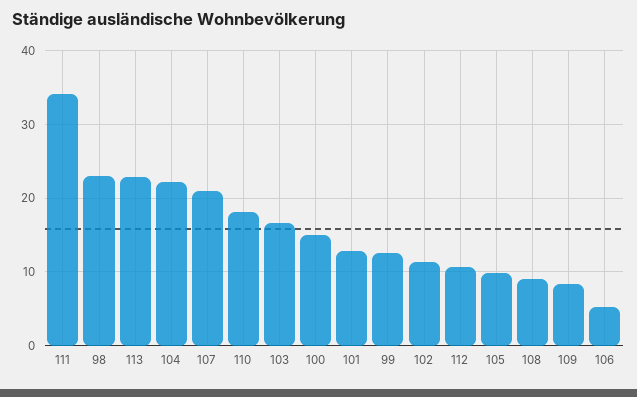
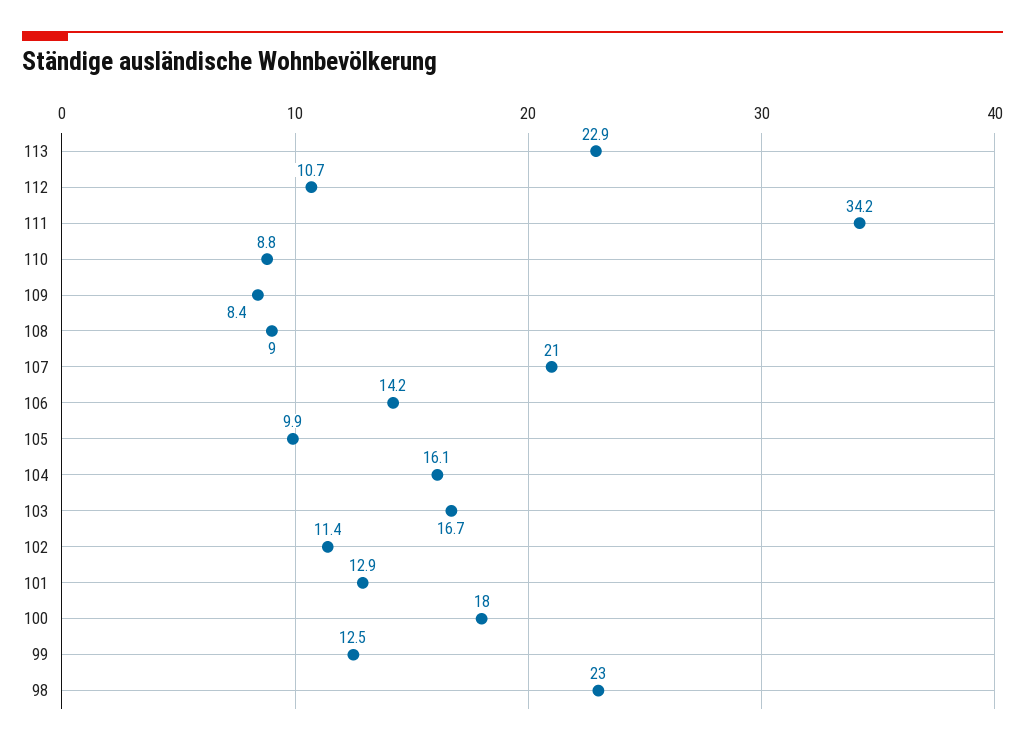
  {
    "111": 34.2,
    "98": 23,
    "113": 22.9,
-   "104": 22,
+   "104": 16.1,
    "107": 21,
-   "110": 18,
+   "110": 8.8,
    "103": 16.7,
-   "100": 15,
+   "100": 18,
    "101": 12.9,
    "99": 12.5,
    "102": 11.4,
    "112": 10.7,
    "105": 9.9,
    "108": 9,
    "109": 8.4,
-   "106": 5
+   "106": 14.2
  }

